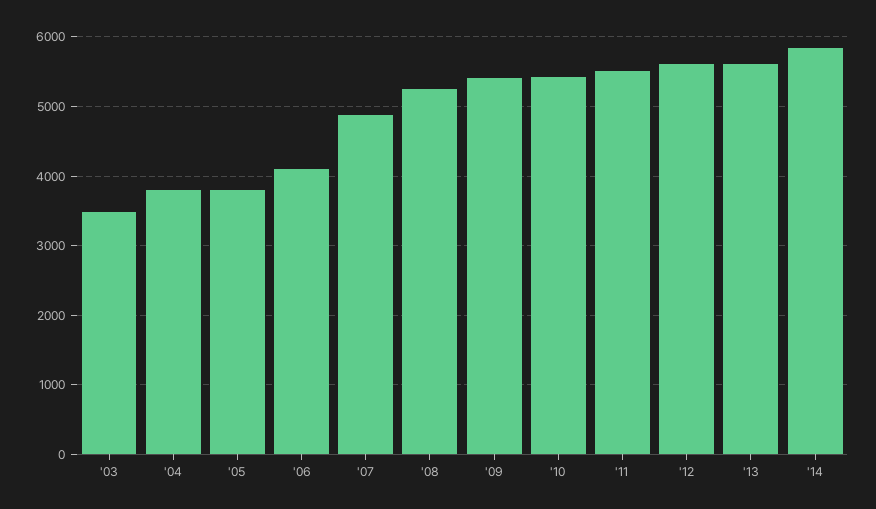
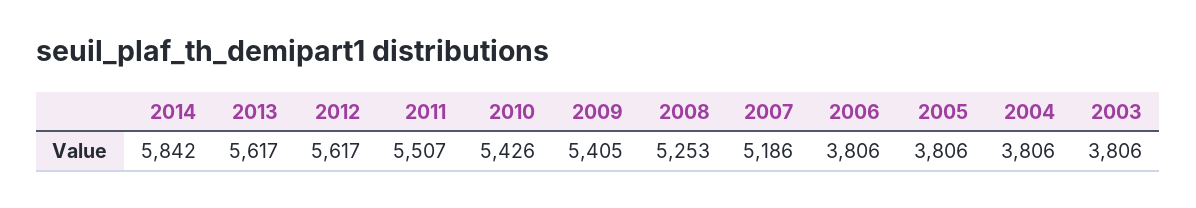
  {
-   "'03": 3500,
+   "'03": 3806,
    "'04": 3806,
    "'05": 3806,
-   "'06": 4100,
+   "'06": 3806,
-   "'07": 4900,
+   "'07": 5186,
    "'08": 5253,
    "'09": 5405,
    "'10": 5426,
    "'11": 5507,
    "'12": 5617,
    "'13": 5617,
    "'14": 5842
  }

